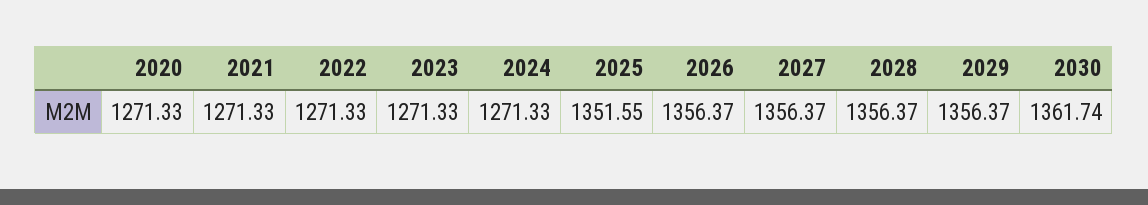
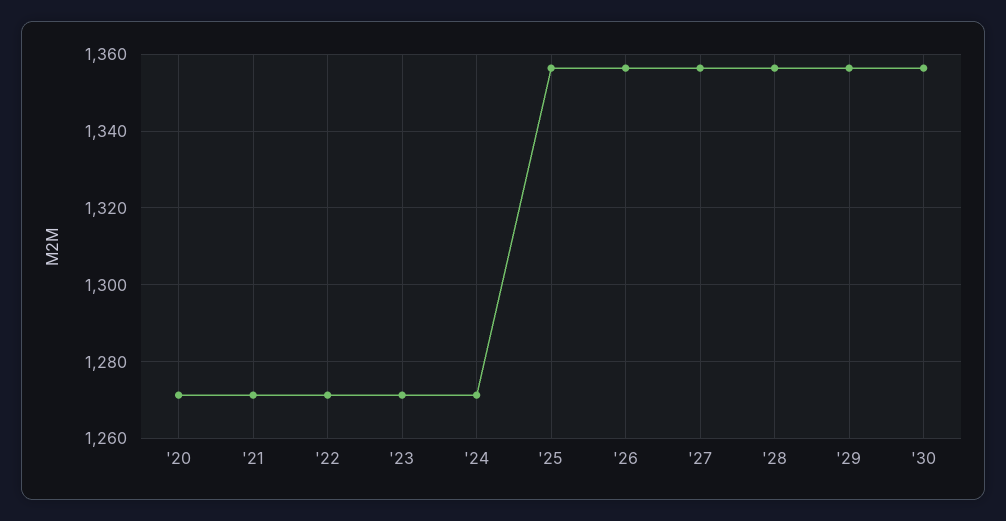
  {
    "2020": 1271.33,
    "2021": 1271.33,
    "2022": 1271.33,
    "2023": 1271.33,
    "2024": 1271.33,
-   "2025": 1351.55,
+   "2025": 1356,
    "2026": 1356.37,
    "2027": 1356.37,
    "2028": 1356.37,
    "2029": 1356.37,
-   "2030": 1361.74
+   "2030": 1356
  }

